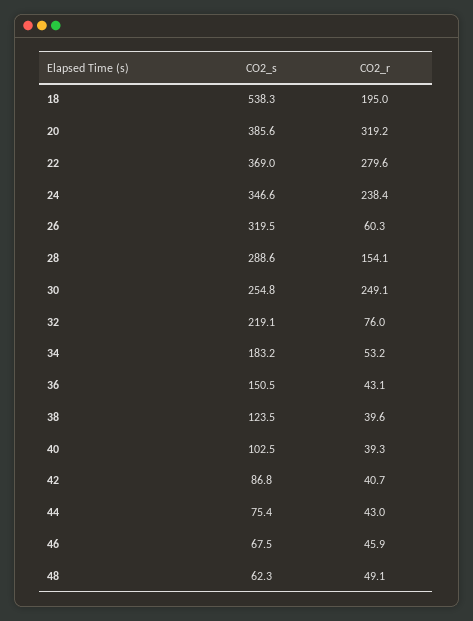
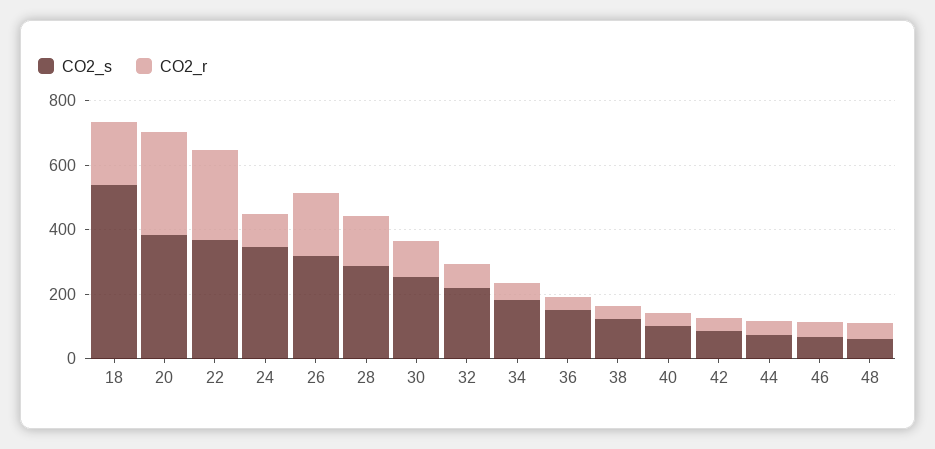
  {
    "CO2_s": {
      "18": 538.3,
      "20": 385.6,
      "22": 369,
      "24": 346.6,
      "26": 319.5,
      "28": 288.6,
      "30": 254.8,
      "32": 219.1,
      "34": 183.2,
      "36": 150.5,
      "38": 123.5,
      "40": 102.5,
      "42": 86.8,
      "44": 75.4,
      "46": 67.5,
      "48": 62.3
    },
    "CO2_r": {
      "18": 195,
      "20": 319.2,
      "22": 279.6,
-     "24": 238.4,
+     "24": 100,
-     "26": 60.3,
+     "26": 200,
      "28": 154.1,
-     "30": 249.1,
+     "30": 100,
      "32": 76,
      "34": 53.2,
      "36": 43.1,
      "38": 39.6,
      "40": 39.3,
      "42": 40.7,
      "44": 43,
      "46": 45.9,
      "48": 49.1
    }
  }

